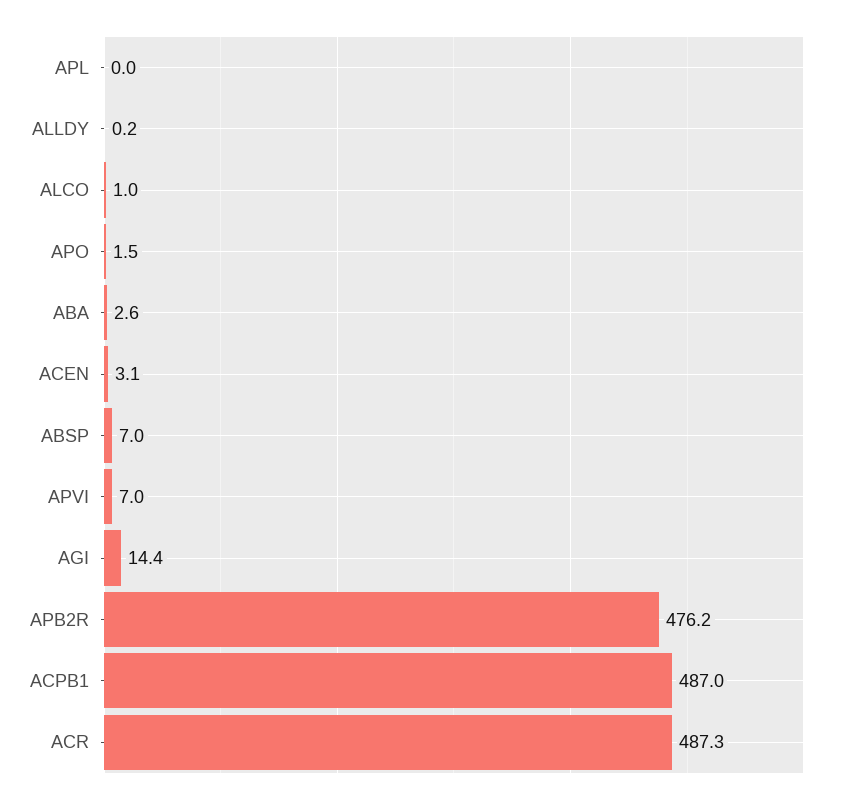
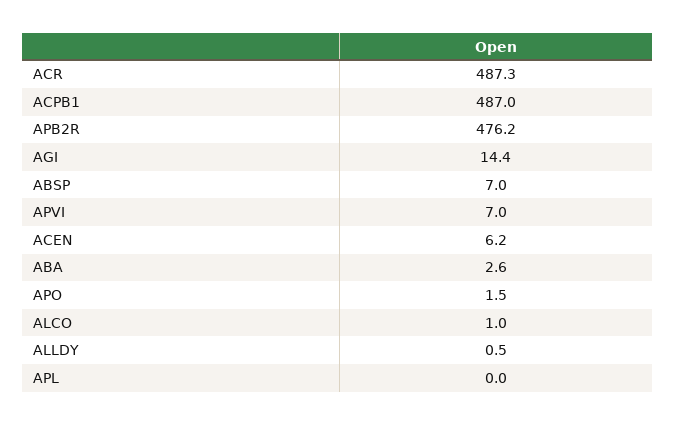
  {
    "APL": 0,
-   "ALLDY": 0.2,
+   "ALLDY": 0.5,
    "ALCO": 1,
    "APO": 1.5,
    "ABA": 2.6,
-   "ACEN": 3.1,
+   "ACEN": 6.2,
    "ABSP": 7,
    "APVI": 7,
    "AGI": 14.4,
    "APB2R": 476.2,
    "ACPB1": 487,
    "ACR": 487.3
  }

